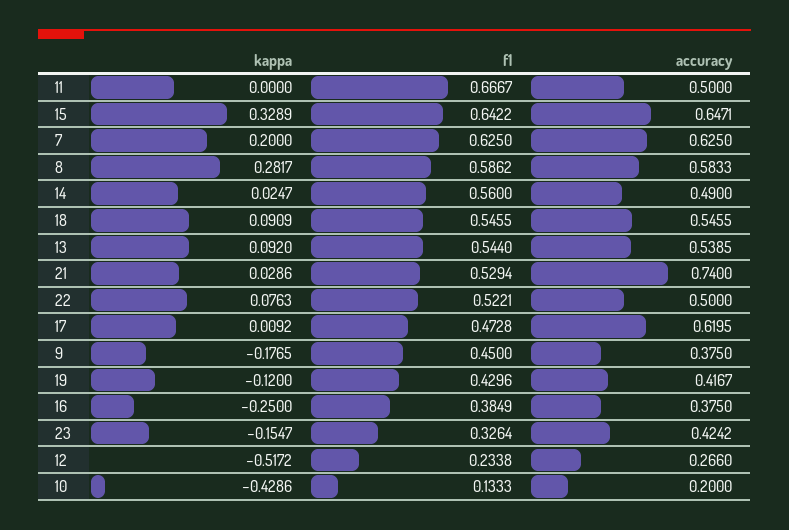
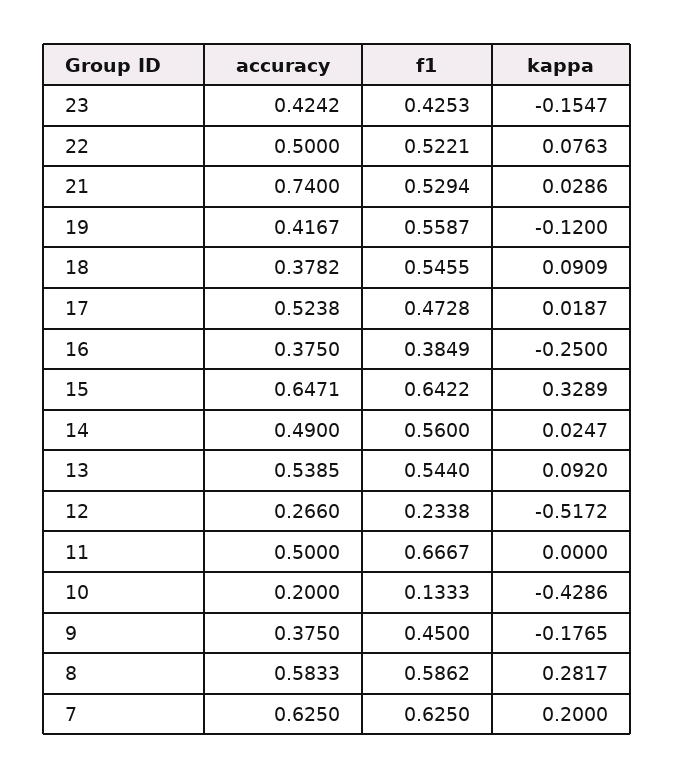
  {
    "kappa": {
      "11": 0,
      "15": 0.3289,
      "7": 0.2,
      "8": 0.2817,
      "14": 0.0247,
      "18": 0.0909,
      "13": 0.092,
      "21": 0.0286,
      "22": 0.0763,
-     "17": 0.0092,
+     "17": 0.0187,
      "9": -0.1765,
      "19": -0.12,
      "16": -0.25,
      "23": -0.1547,
      "12": -0.5172,
      "10": -0.4286
    },
    "f1": {
      "11": 0.6667,
      "15": 0.6422,
      "7": 0.625,
      "8": 0.5862,
      "14": 0.56,
      "18": 0.5455,
      "13": 0.544,
      "21": 0.5294,
      "22": 0.5221,
      "17": 0.4728,
      "9": 0.45,
-     "19": 0.4296,
+     "19": 0.5587,
      "16": 0.3849,
-     "23": 0.3264,
+     "23": 0.4253,
      "12": 0.2338,
      "10": 0.1333
    },
    "accuracy": {
      "11": 0.5,
      "15": 0.6471,
      "7": 0.625,
      "8": 0.5833,
      "14": 0.49,
-     "18": 0.5455,
+     "18": 0.3782,
      "13": 0.5385,
      "21": 0.74,
      "22": 0.5,
-     "17": 0.6195,
+     "17": 0.5238,
      "9": 0.375,
      "19": 0.4167,
      "16": 0.375,
      "23": 0.4242,
      "12": 0.266,
      "10": 0.2
    }
  }

